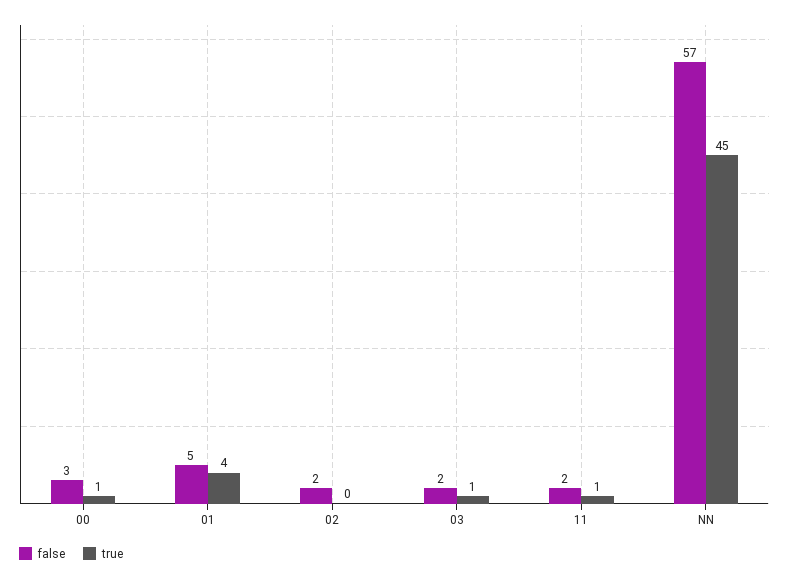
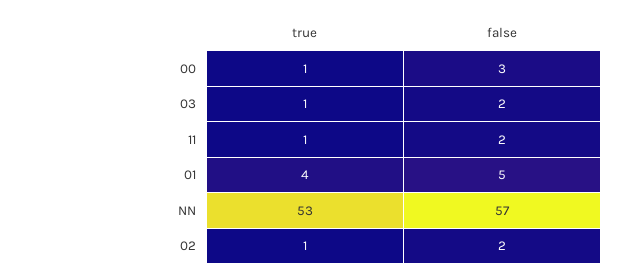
  {
    "false": {
      "00": 3,
      "01": 5,
      "02": 2,
      "03": 2,
      "11": 2,
      "NN": 57
    },
    "true": {
      "00": 1,
      "01": 4,
-     "02": 0,
+     "02": 1,
      "03": 1,
      "11": 1,
-     "NN": 45
+     "NN": 53
    }
  }

